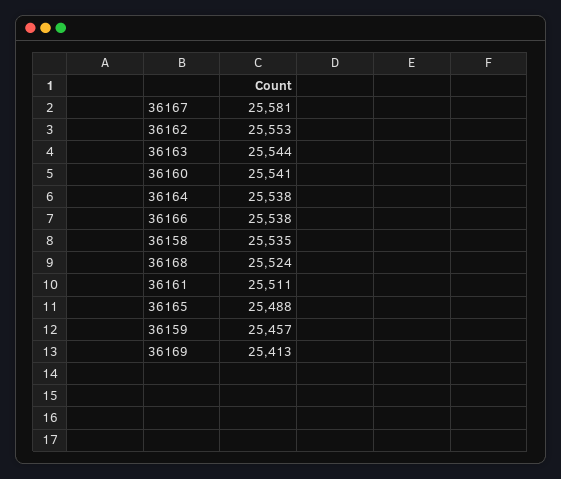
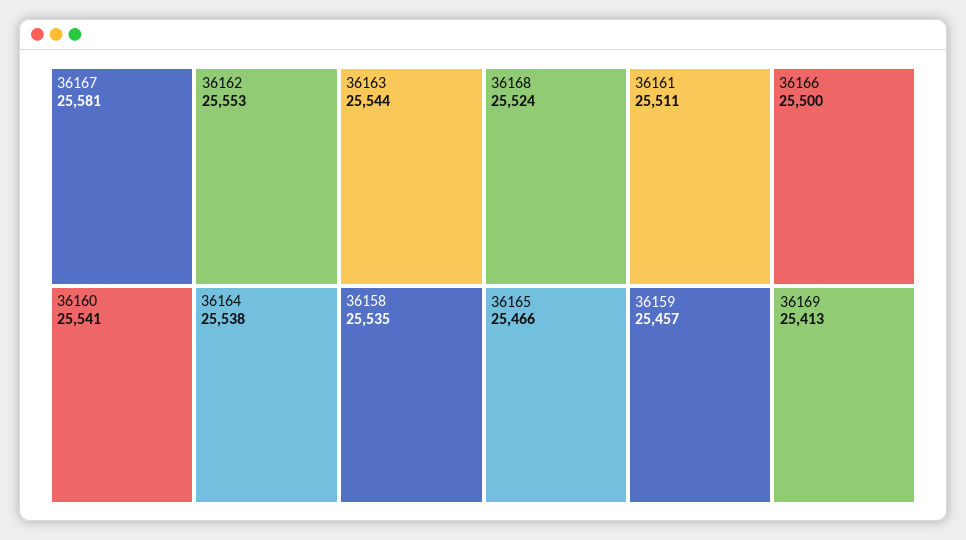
  {
    "36167": 25581,
    "36162": 25553,
    "36163": 25544,
    "36160": 25541,
    "36164": 25538,
-   "36166": 25538,
+   "36166": 25500,
    "36158": 25535,
    "36168": 25524,
    "36161": 25511,
-   "36165": 25488,
+   "36165": 25466,
    "36159": 25457,
    "36169": 25413
  }

